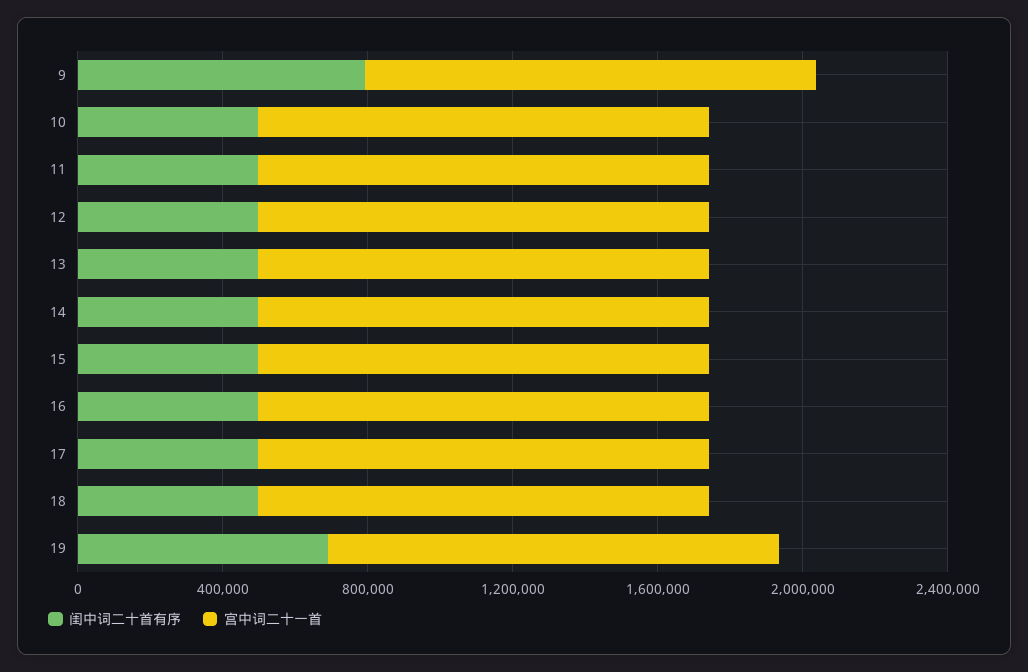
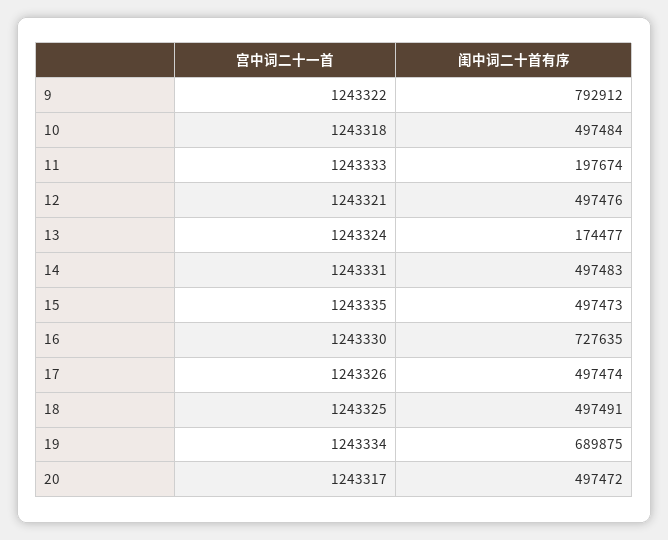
  {
    "闺中词二十首有序": {
      "9": 792912,
      "10": 497484,
-     "11": 500000,
+     "11": 197674,
      "12": 497476,
-     "13": 500000,
+     "13": 174477,
      "14": 497483,
      "15": 497473,
-     "16": 500000,
+     "16": 727635,
      "17": 497474,
      "18": 497491,
-     "19": 689875
+     "19": 689875,
+     "20": 497472
    },
    "宫中词二十一首": {
      "9": 1243322,
      "10": 1243318,
      "11": 1243333,
      "12": 1243321,
      "13": 1243324,
      "14": 1243331,
      "15": 1243335,
      "16": 1243330,
      "17": 1243326,
      "18": 1243325,
-     "19": 1243334
+     "19": 1243334,
+     "20": 1243317
    }
  }

